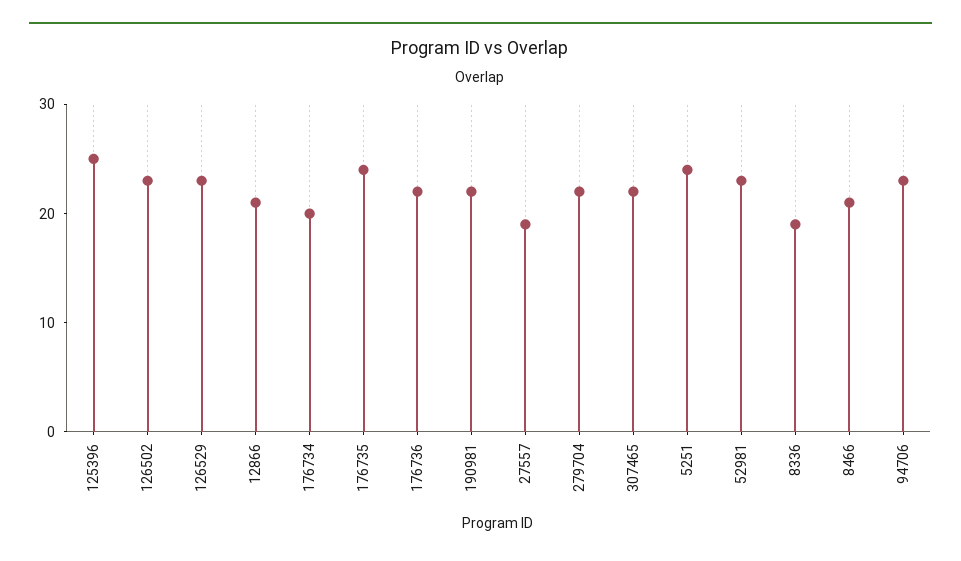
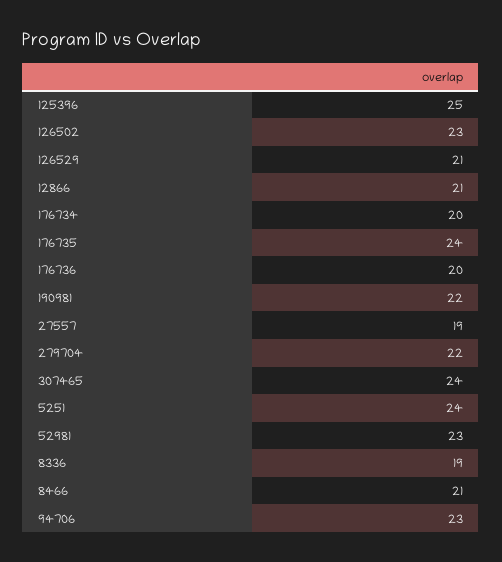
  {
    "125396": 25,
    "126502": 23,
-   "126529": 23,
+   "126529": 21,
    "12866": 21,
    "176734": 20,
    "176735": 24,
-   "176736": 22,
+   "176736": 20,
    "190981": 22,
    "27557": 19,
    "279704": 22,
-   "307465": 22,
+   "307465": 24,
    "5251": 24,
    "52981": 23,
    "8336": 19,
    "8466": 21,
    "94706": 23
  }

